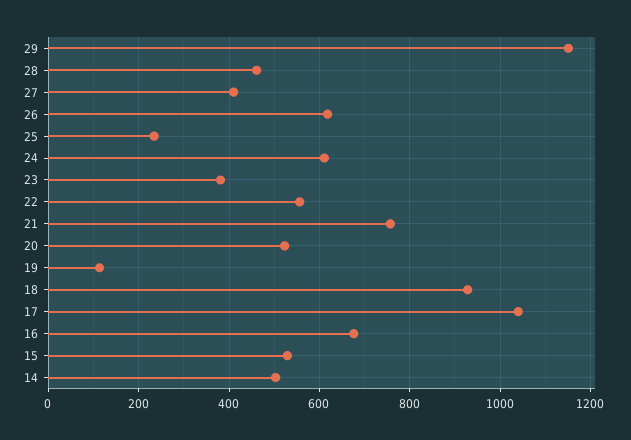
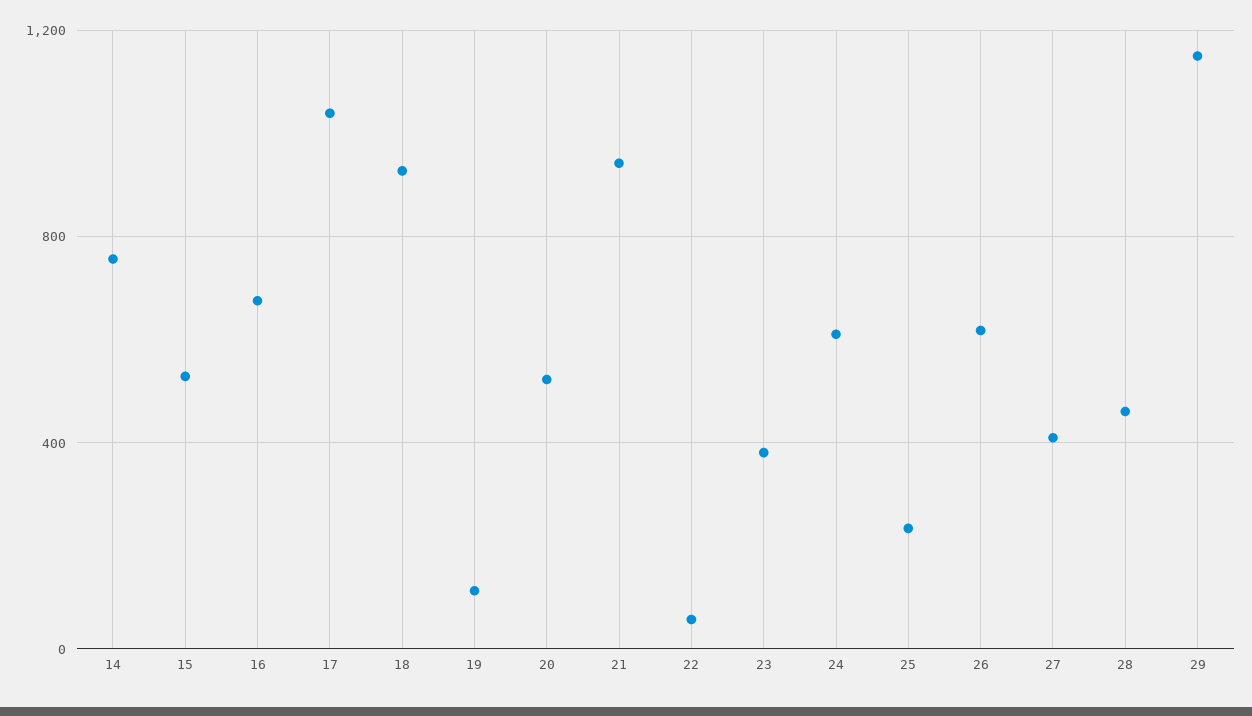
  {
    "29": 1160,
    "28": 460,
    "27": 420,
    "26": 620,
    "25": 240,
    "24": 620,
    "23": 380,
-   "22": 560,
+   "22": 50,
-   "21": 760,
+   "21": 950,
    "20": 520,
    "19": 120,
    "18": 920,
    "17": 1040,
    "16": 680,
    "15": 520,
-   "14": 500
+   "14": 750
  }

